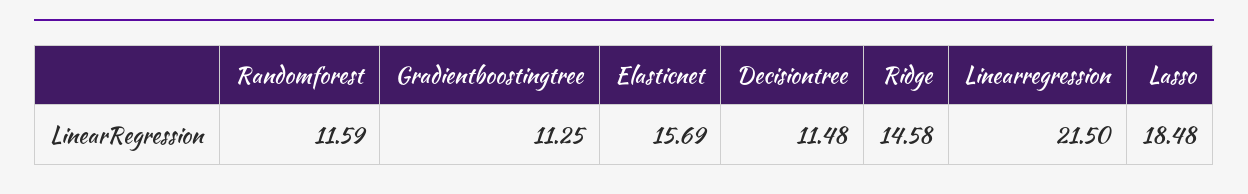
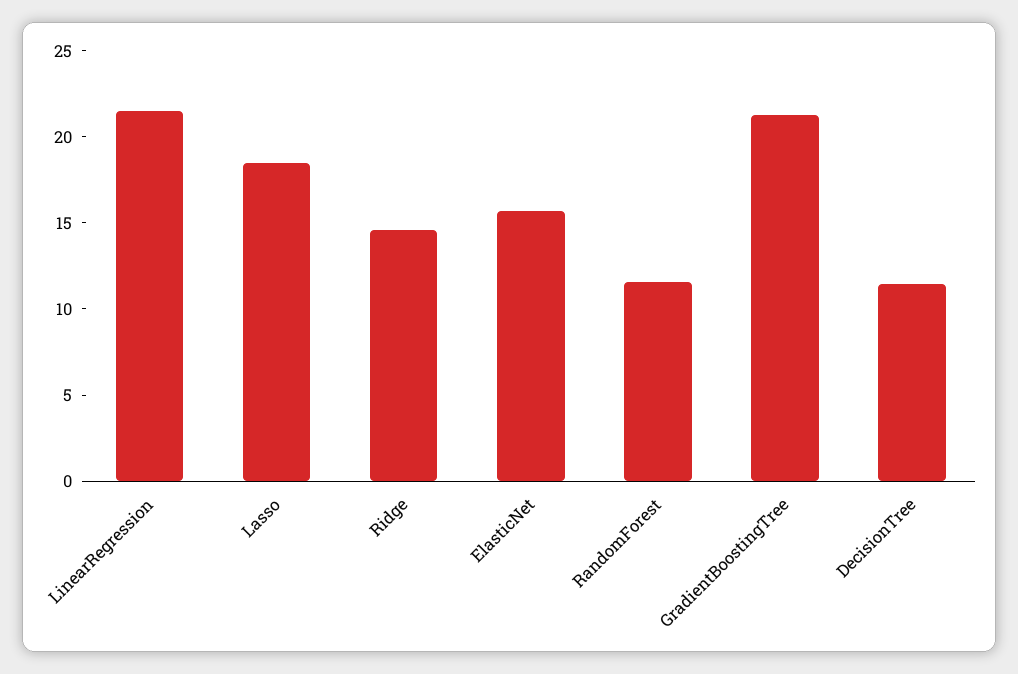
  {
    "Randomforest": 11.59,
-   "Gradientboostingtree": 11.25,
+   "Gradientboostingtree": 21,
    "Elasticnet": 15.69,
    "Decisiontree": 11.48,
    "Ridge": 14.58,
    "Linearregression": 21.5,
    "Lasso": 18.48
  }

